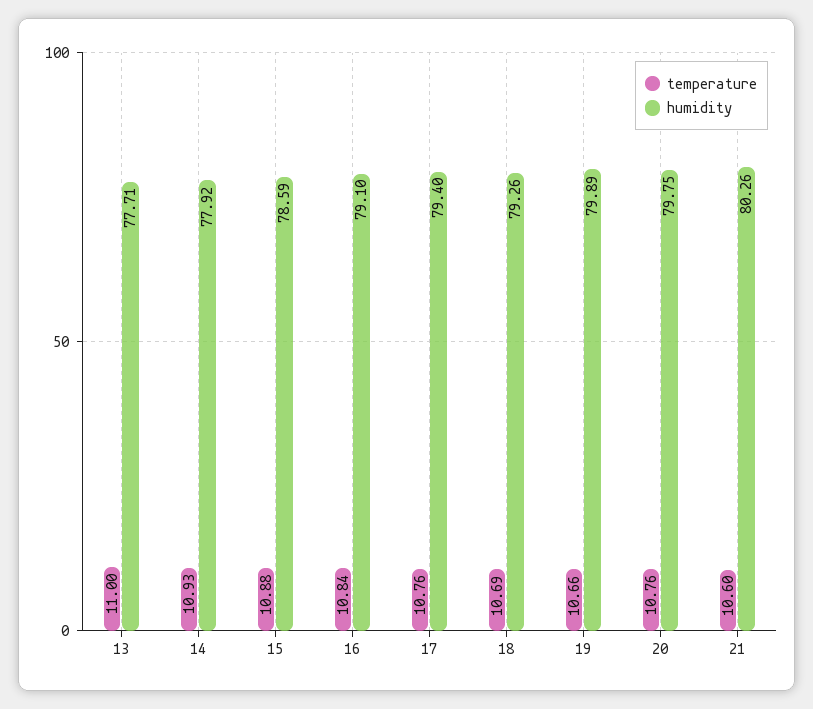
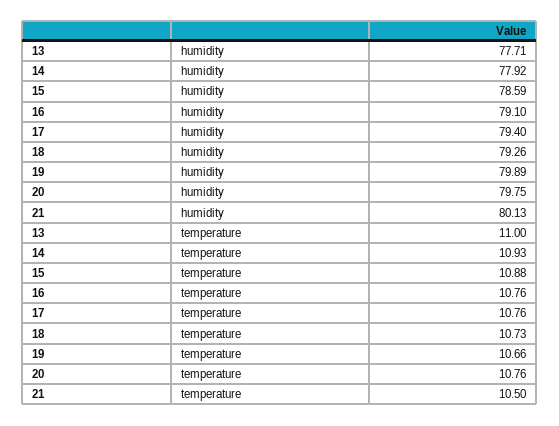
  {
    "temperature": {
      "13": 11,
      "14": 10.93,
      "15": 10.88,
-     "16": 10.84,
+     "16": 10.76,
      "17": 10.76,
-     "18": 10.69,
+     "18": 10.73,
      "19": 10.66,
      "20": 10.76,
-     "21": 10.6
+     "21": 10.5
    },
    "humidity": {
      "13": 77.71,
      "14": 77.92,
      "15": 78.59,
      "16": 79.1,
      "17": 79.4,
      "18": 79.26,
      "19": 79.89,
      "20": 79.75,
-     "21": 80.26
+     "21": 80.13
    }
  }

